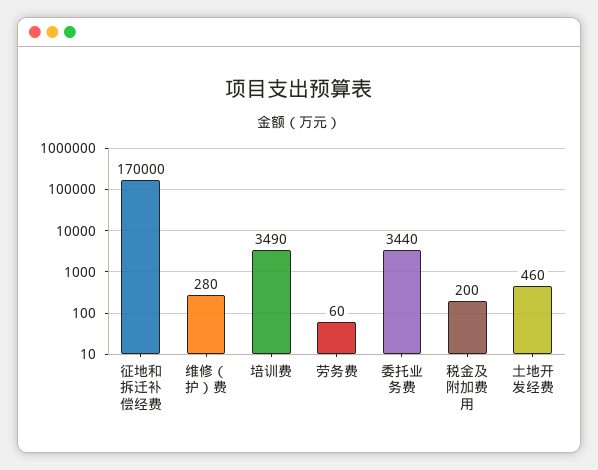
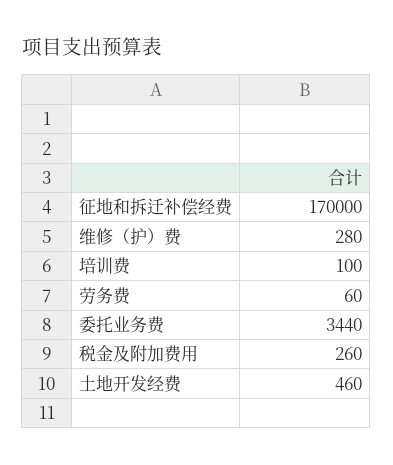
  {
    "征地和拆迁补偿经费": 170000,
    "维修（护）费": 280,
-   "培训费": 3490,
+   "培训费": 100,
    "劳务费": 60,
    "委托业务费": 3440,
-   "税金及附加费用": 200,
+   "税金及附加费用": 260,
    "土地开发经费": 460
  }

